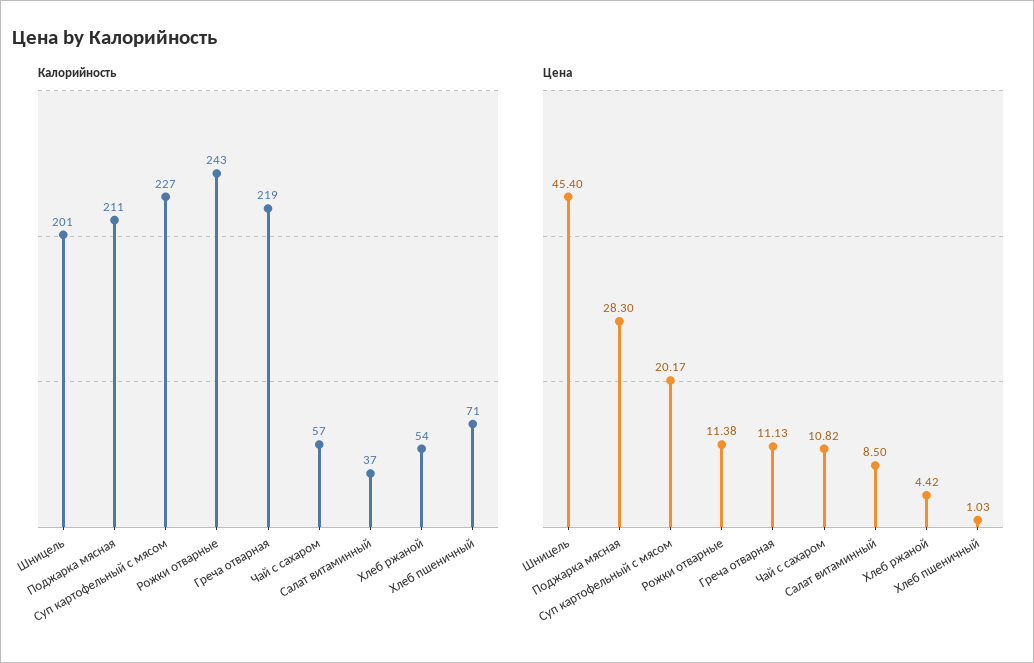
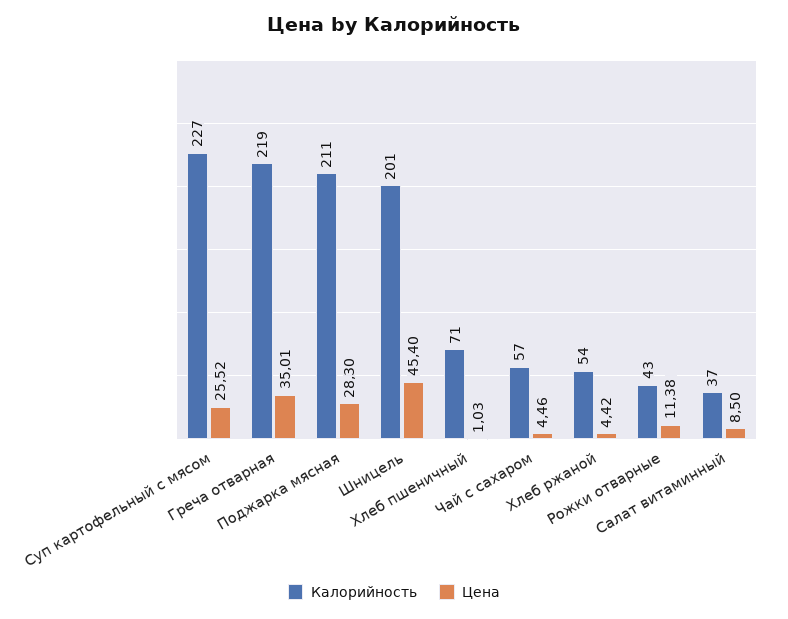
  {
    "Калорийность": {
      "Шницель": 201,
      "Поджарка мясная": 211,
      "Суп картофельный с мясом": 227,
-     "Рожки отварные": 243,
+     "Рожки отварные": 43,
      "Греча отварная": 219,
      "Чай с сахаром": 57,
      "Салат витаминный": 37,
      "Хлеб ржаной": 54,
      "Хлеб пшеничный": 71
    },
    "Цена": {
      "Шницель": 45.4,
      "Поджарка мясная": 28.3,
-     "Суп картофельный с мясом": 20.17,
+     "Суп картофельный с мясом": 25.52,
      "Рожки отварные": 11.38,
-     "Греча отварная": 11.13,
+     "Греча отварная": 35.01,
-     "Чай с сахаром": 10.82,
+     "Чай с сахаром": 4.46,
      "Салат витаминный": 8.5,
      "Хлеб ржаной": 4.42,
      "Хлеб пшеничный": 1.03
    }
  }

